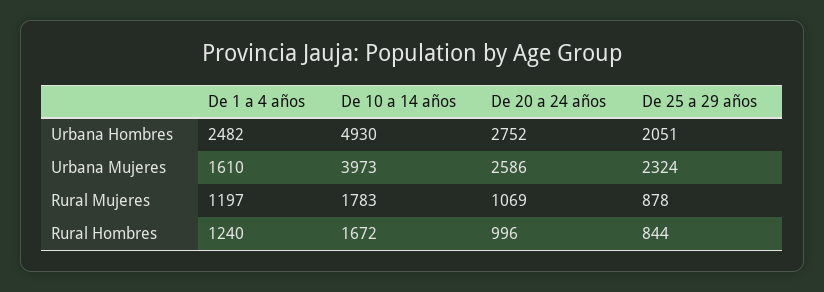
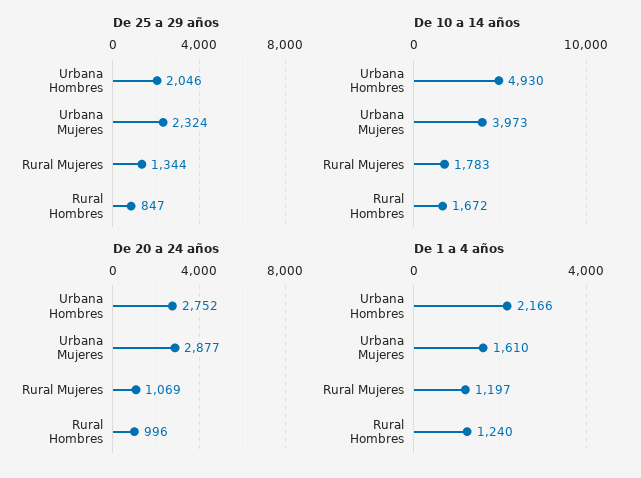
  {
    "De 1 a 4 años": {
-     "Urbana Hombres": 2482,
+     "Urbana Hombres": 2166,
      "Urbana Mujeres": 1610,
      "Rural Mujeres": 1197,
      "Rural Hombres": 1240
    },
    "De 10 a 14 años": {
      "Urbana Hombres": 4930,
      "Urbana Mujeres": 3973,
      "Rural Mujeres": 1783,
      "Rural Hombres": 1672
    },
    "De 20 a 24 años": {
      "Urbana Hombres": 2752,
-     "Urbana Mujeres": 2586,
+     "Urbana Mujeres": 2877,
      "Rural Mujeres": 1069,
      "Rural Hombres": 996
    },
    "De 25 a 29 años": {
-     "Urbana Hombres": 2051,
+     "Urbana Hombres": 2046,
      "Urbana Mujeres": 2324,
-     "Rural Mujeres": 878,
+     "Rural Mujeres": 1344,
-     "Rural Hombres": 844
+     "Rural Hombres": 847
    }
  }

